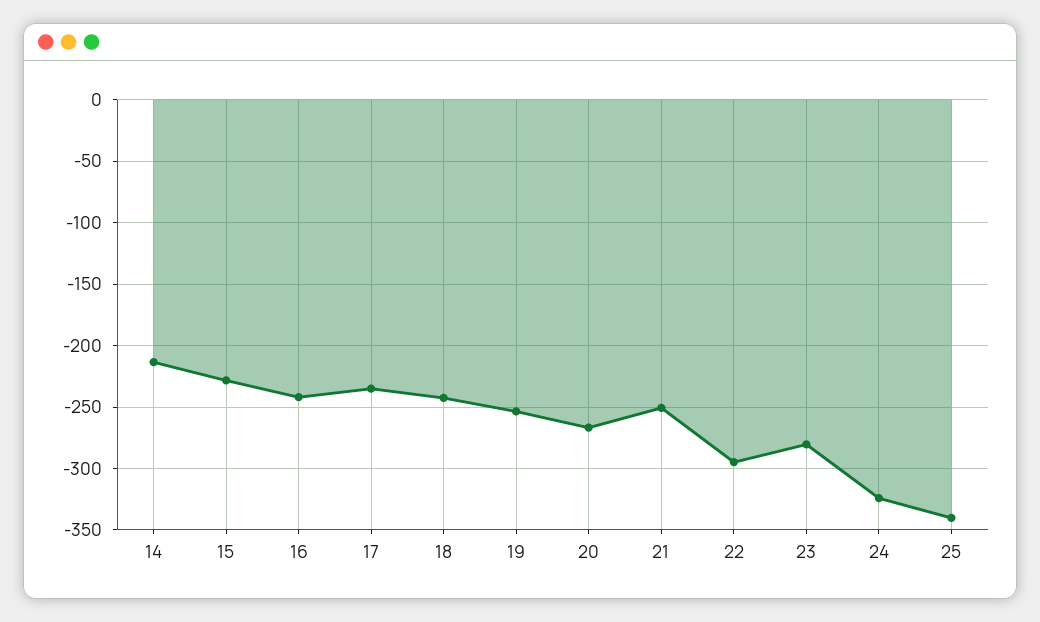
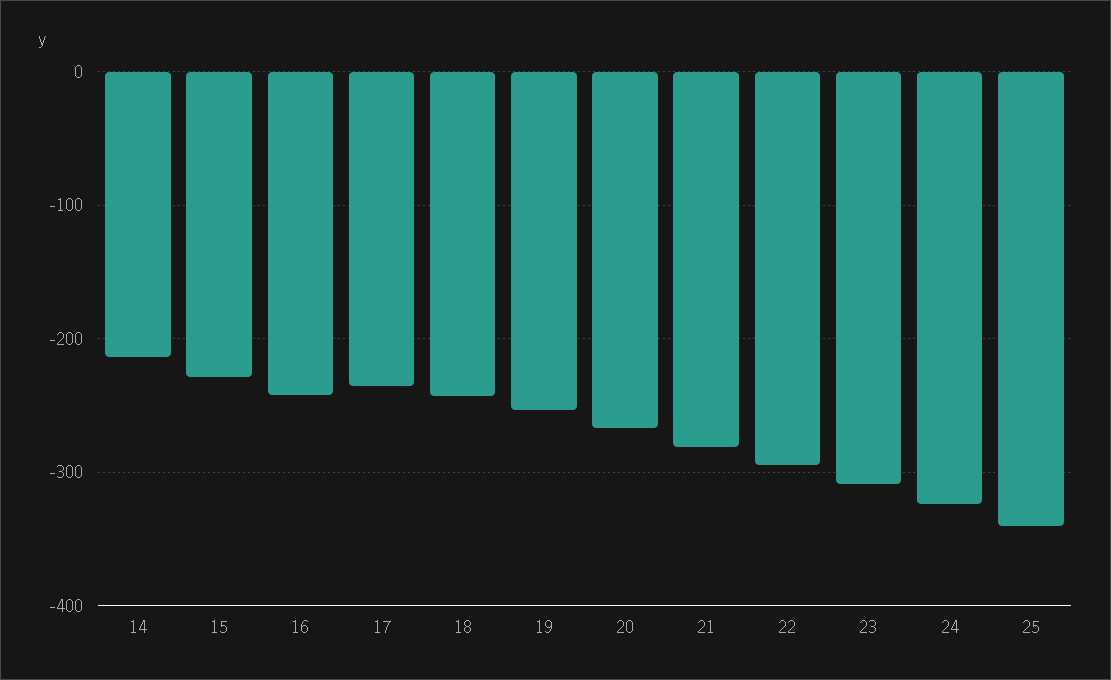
  {
    "14": -215,
    "15": -230,
    "16": -240,
    "17": -235,
    "18": -245,
    "19": -255,
    "20": -265,
-   "21": -250,
+   "21": -280,
    "22": -295,
-   "23": -280,
+   "23": -310,
    "24": -325,
    "25": -340
  }

